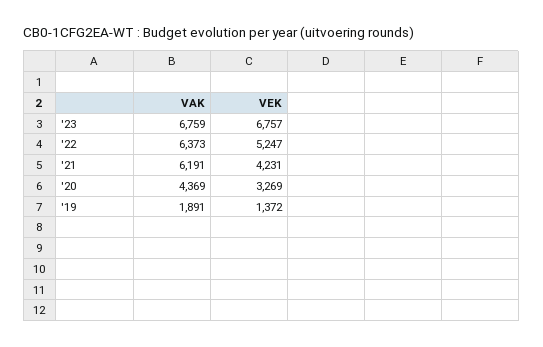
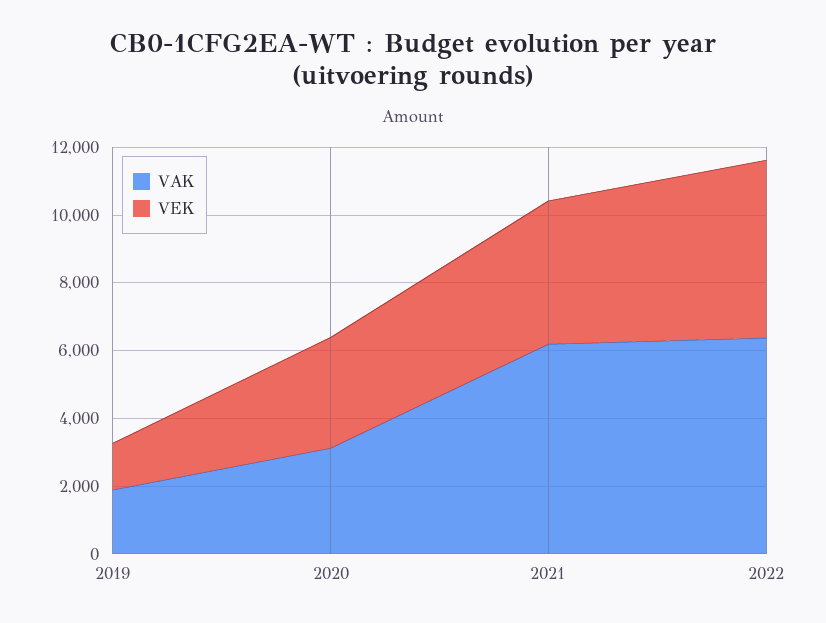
  {
    "VAK": {
-     "'23": 6759,
      "'22": 6373,
      "'21": 6191,
-     "'20": 4369,
+     "'20": 3000,
      "'19": 1891
    },
    "VEK": {
-     "'23": 6757,
      "'22": 5247,
      "'21": 4231,
      "'20": 3269,
      "'19": 1372
    }
  }

